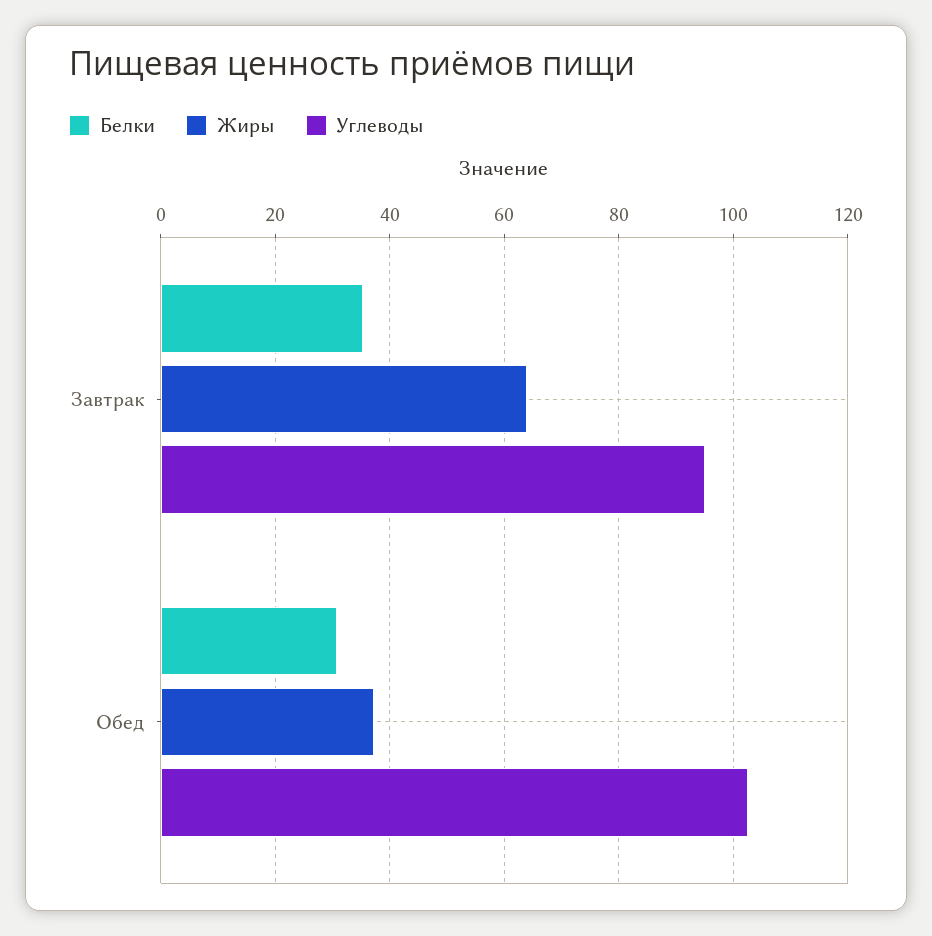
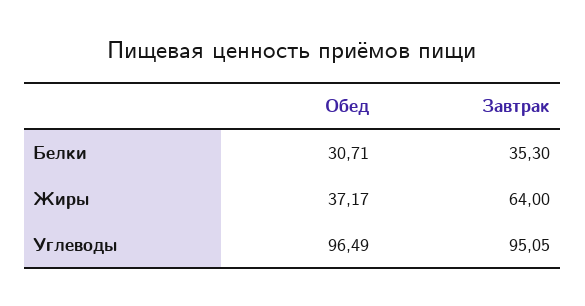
  {
    "Белки": {
      "Завтрак": 35.3,
      "Обед": 30.71
    },
    "Жиры": {
      "Завтрак": 64,
      "Обед": 37.17
    },
    "Углеводы": {
      "Завтрак": 95.05,
-     "Обед": 102
+     "Обед": 96.49
    }
  }

